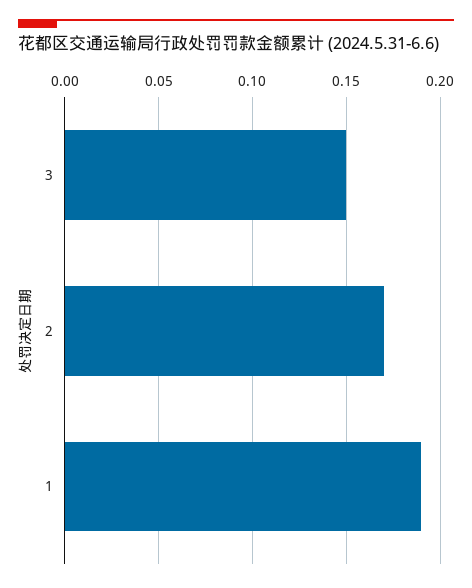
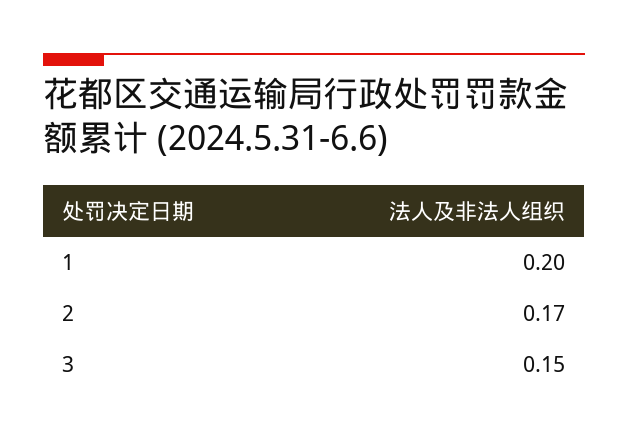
  {
    "3": 0.15,
    "2": 0.17,
-   "1": 0.19
+   "1": 0.2
  }

